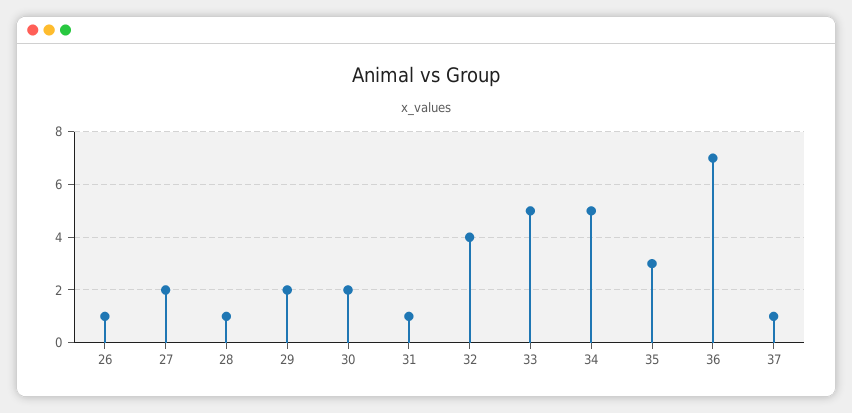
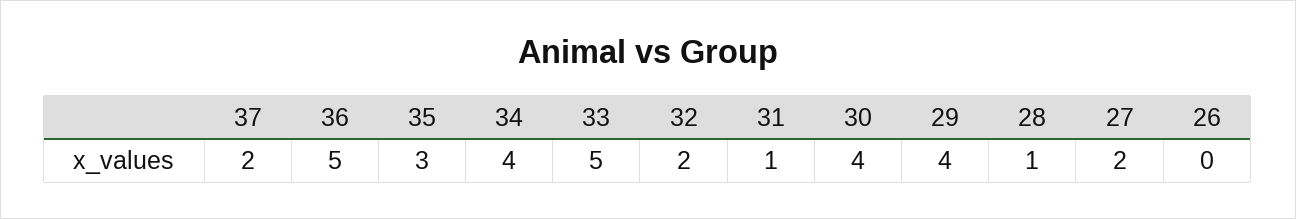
  {
-   "26": 1,
+   "26": 0,
    "27": 2,
    "28": 1,
-   "29": 2,
+   "29": 4,
-   "30": 2,
+   "30": 4,
    "31": 1,
-   "32": 4,
+   "32": 2,
    "33": 5,
-   "34": 5,
+   "34": 4,
    "35": 3,
-   "36": 7,
+   "36": 5,
-   "37": 1
+   "37": 2
  }

